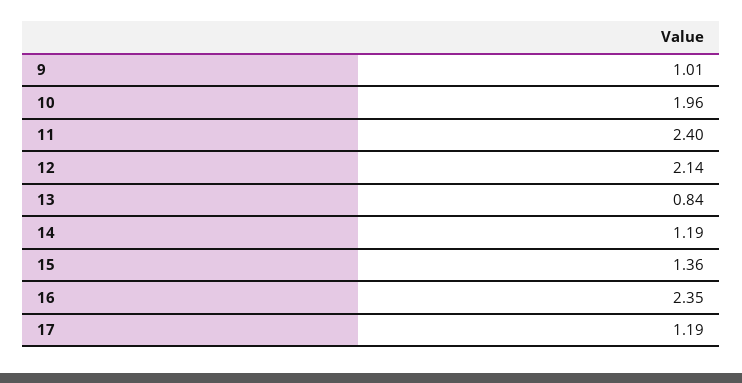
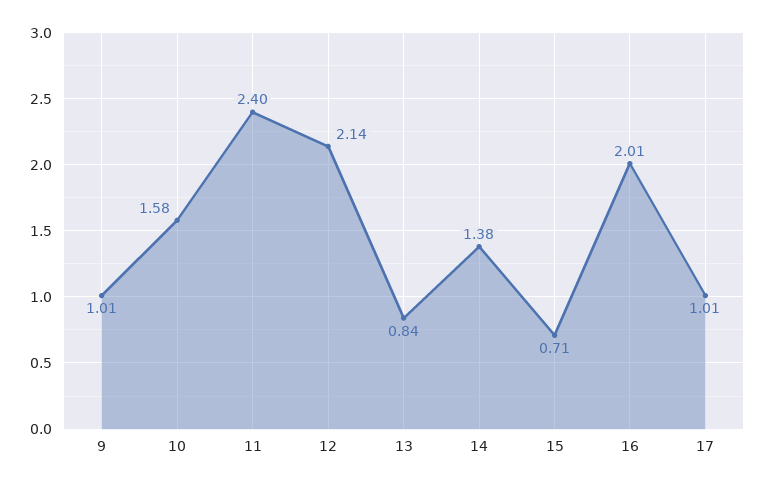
  {
    "9": 1.01,
-   "10": 1.96,
+   "10": 1.58,
    "11": 2.4,
    "12": 2.14,
    "13": 0.84,
-   "14": 1.19,
+   "14": 1.38,
-   "15": 1.36,
+   "15": 0.71,
-   "16": 2.35,
+   "16": 2.01,
-   "17": 1.19
+   "17": 1.01
  }

